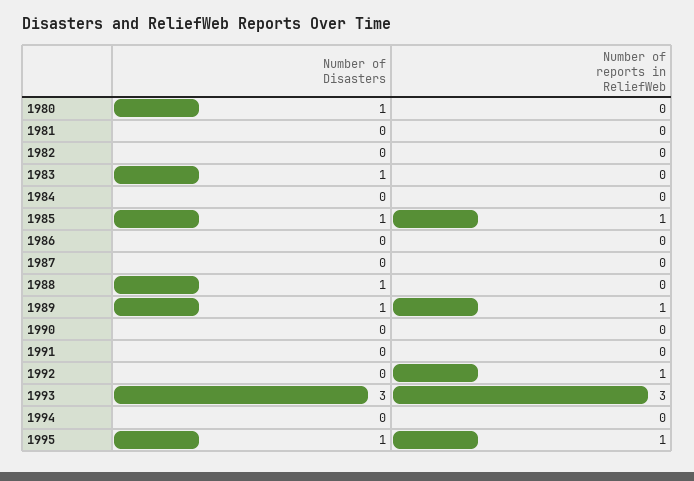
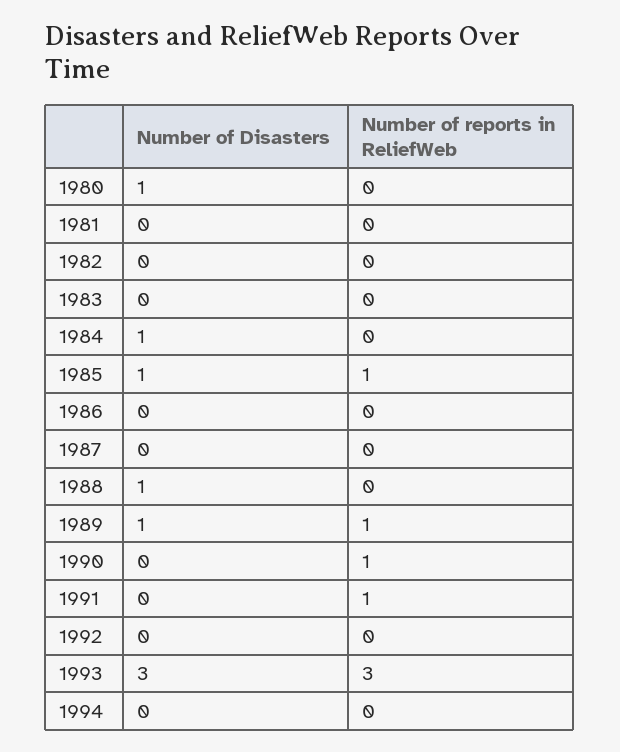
  {
    "Number of Disasters": {
      "1980": 1,
      "1981": 0,
      "1982": 0,
-     "1983": 1,
+     "1983": 0,
-     "1984": 0,
+     "1984": 1,
      "1985": 1,
      "1986": 0,
      "1987": 0,
      "1988": 1,
      "1989": 1,
      "1990": 0,
      "1991": 0,
      "1992": 0,
      "1993": 3,
-     "1994": 0,
+     "1994": 0
-     "1995": 1
    },
    "Number of reports in ReliefWeb": {
      "1980": 0,
      "1981": 0,
      "1982": 0,
      "1983": 0,
      "1984": 0,
      "1985": 1,
      "1986": 0,
      "1987": 0,
      "1988": 0,
      "1989": 1,
-     "1990": 0,
+     "1990": 1,
-     "1991": 0,
+     "1991": 1,
-     "1992": 1,
+     "1992": 0,
      "1993": 3,
-     "1994": 0,
+     "1994": 0
-     "1995": 1
    }
  }

